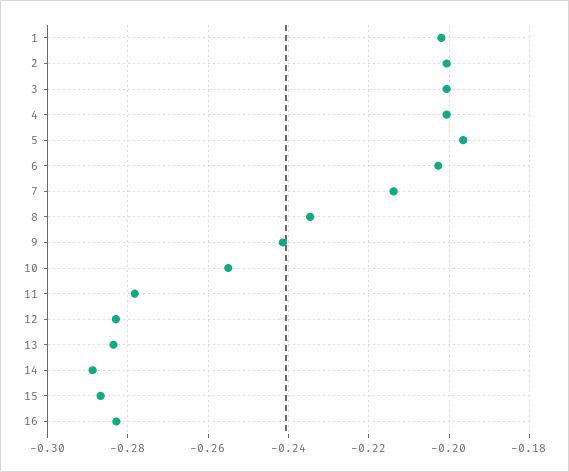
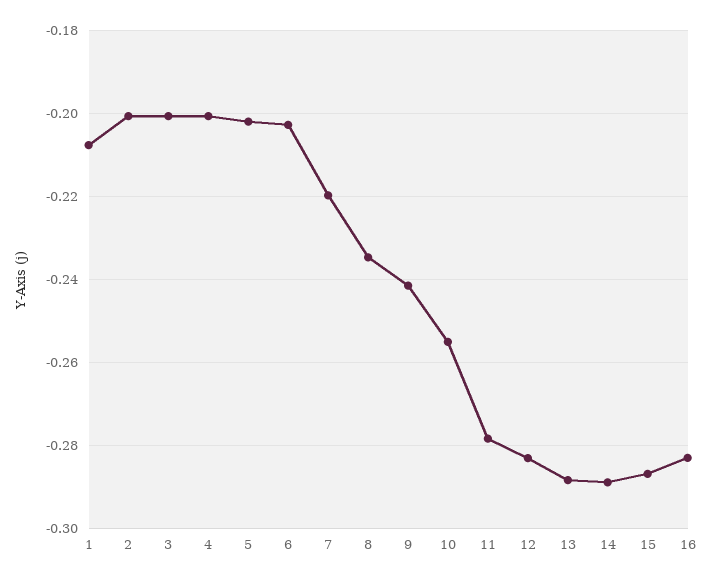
  {
-   "1": -0.202,
+   "1": -0.208,
    "2": -0.2,
    "3": -0.2,
    "4": -0.2,
-   "5": -0.196,
+   "5": -0.202,
    "6": -0.202,
-   "7": -0.214,
+   "7": -0.22,
    "8": -0.234,
    "9": -0.242,
    "10": -0.256,
    "11": -0.278,
    "12": -0.284,
-   "13": -0.284,
+   "13": -0.288,
    "14": -0.288,
    "15": -0.286,
    "16": -0.282
  }

